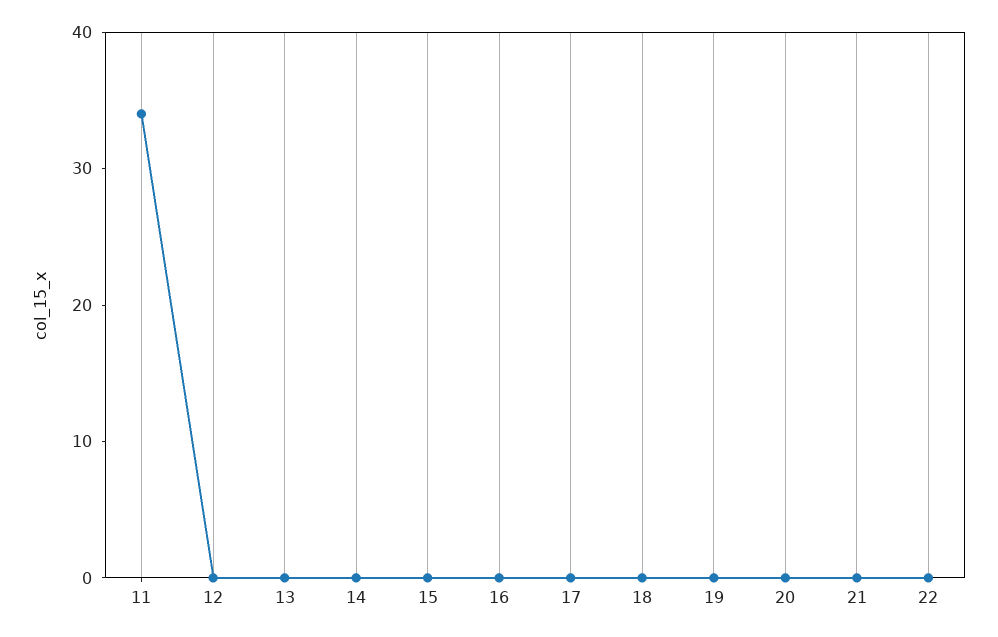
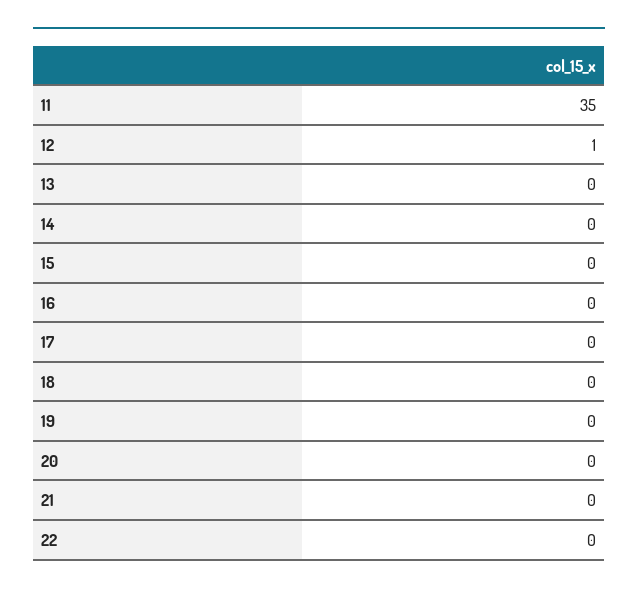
  {
-   "11": 34,
+   "11": 35,
-   "12": 0,
+   "12": 1,
    "13": 0,
    "14": 0,
    "15": 0,
    "16": 0,
    "17": 0,
    "18": 0,
    "19": 0,
    "20": 0,
    "21": 0,
    "22": 0
  }

